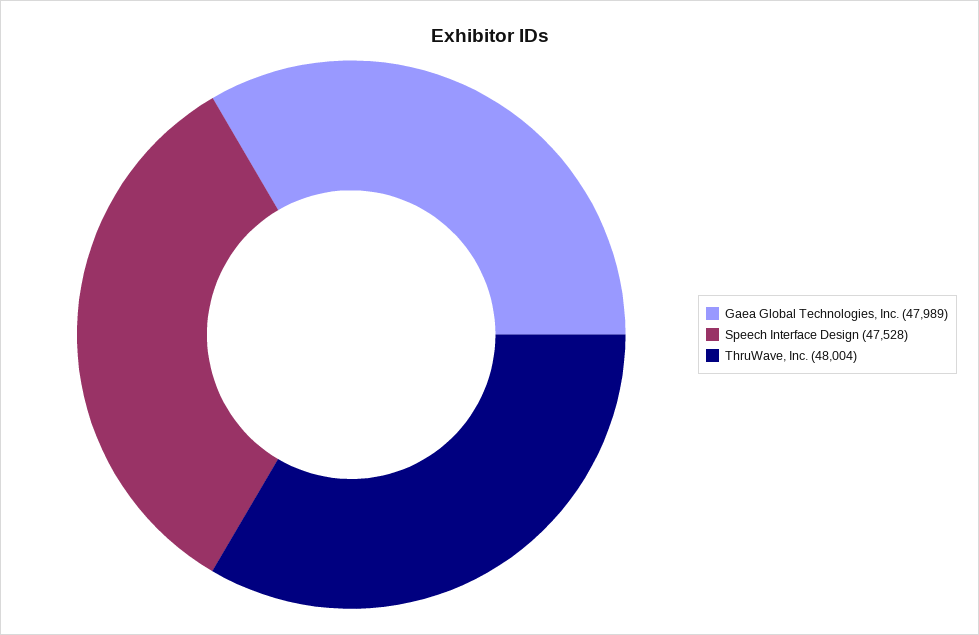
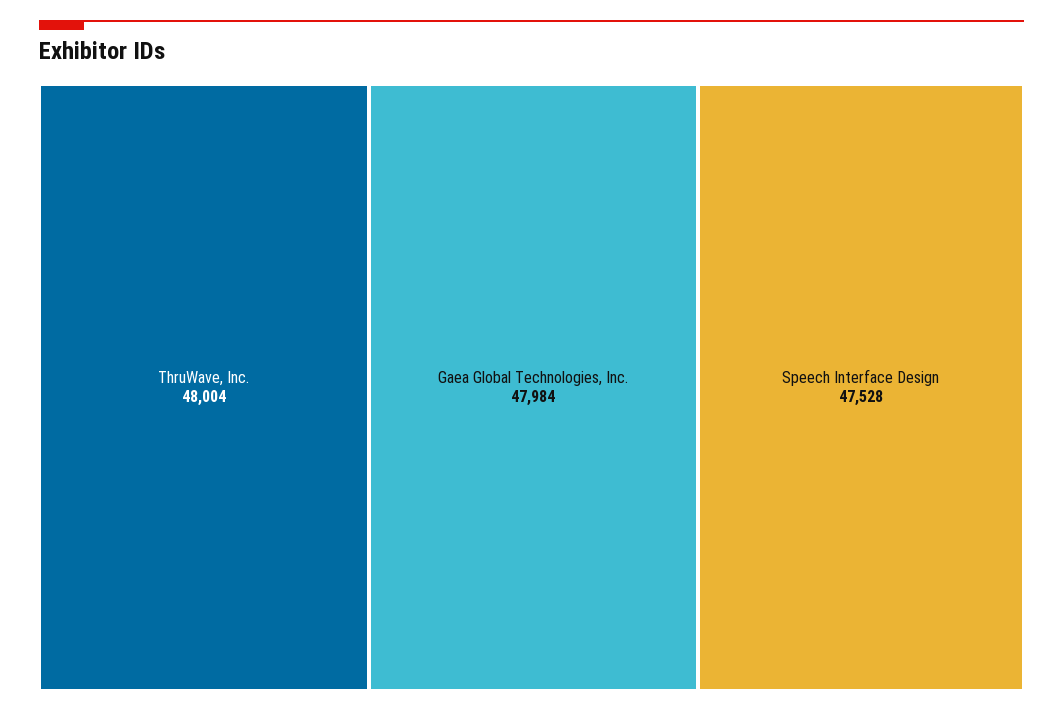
  {
-   "Gaea Global Technologies, Inc.": 47989,
+   "Gaea Global Technologies, Inc.": 47984,
    "Speech Interface Design": 47528,
    "ThruWave, Inc.": 48004
  }

